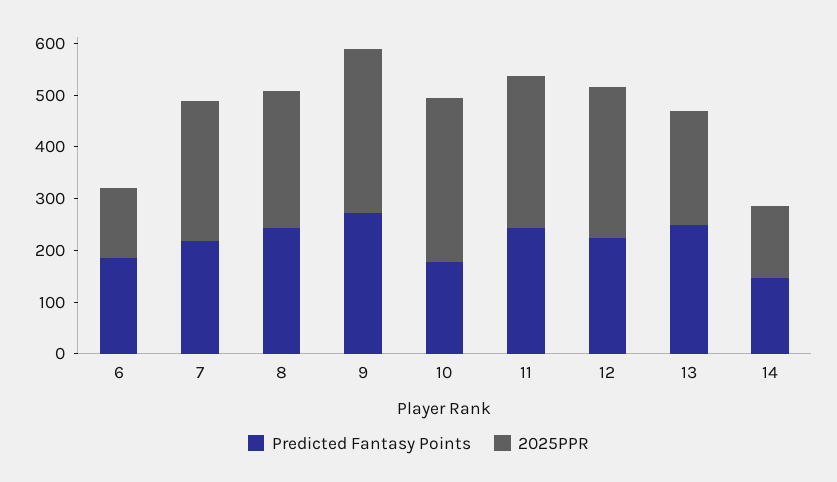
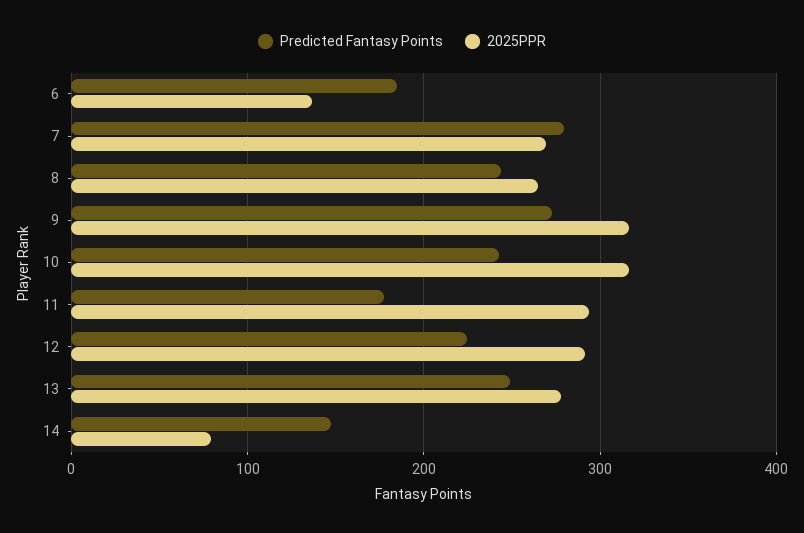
  {
    "Predicted Fantasy Points": {
      "6": 180,
-     "7": 220,
+     "7": 280,
      "8": 240,
      "9": 270,
-     "10": 180,
+     "10": 240,
-     "11": 240,
+     "11": 180,
      "12": 220,
      "13": 250,
      "14": 150
    },
    "2025PPR": {
      "6": 140,
      "7": 270,
      "8": 260,
      "9": 320,
      "10": 320,
      "11": 290,
      "12": 290,
-     "13": 220,
+     "13": 280,
-     "14": 140
+     "14": 80
    }
  }

